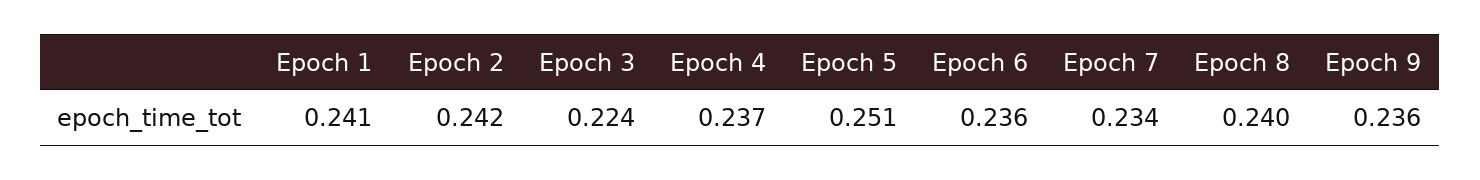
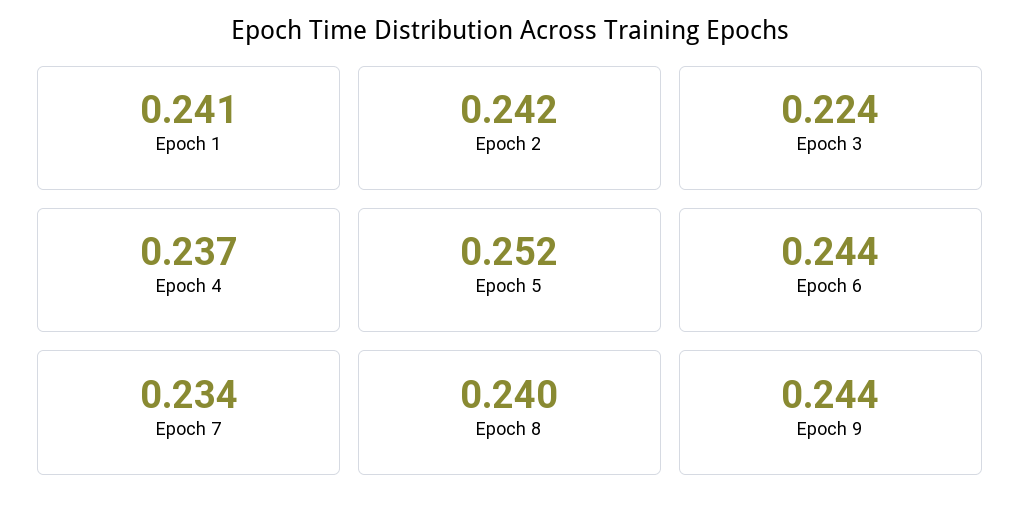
  {
    "Epoch 1": 0.241,
    "Epoch 2": 0.242,
    "Epoch 3": 0.224,
    "Epoch 4": 0.237,
-   "Epoch 5": 0.251,
+   "Epoch 5": 0.252,
-   "Epoch 6": 0.236,
+   "Epoch 6": 0.244,
    "Epoch 7": 0.234,
    "Epoch 8": 0.24,
-   "Epoch 9": 0.236
+   "Epoch 9": 0.244
  }

